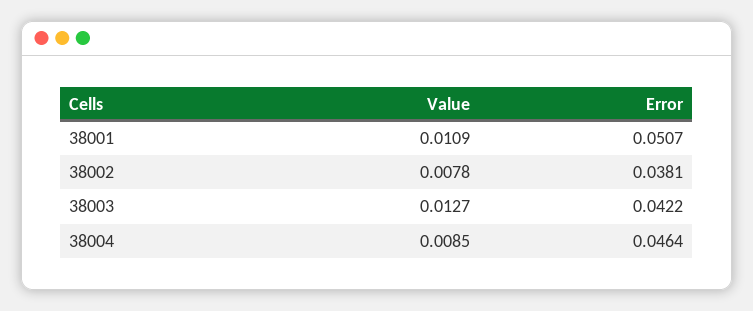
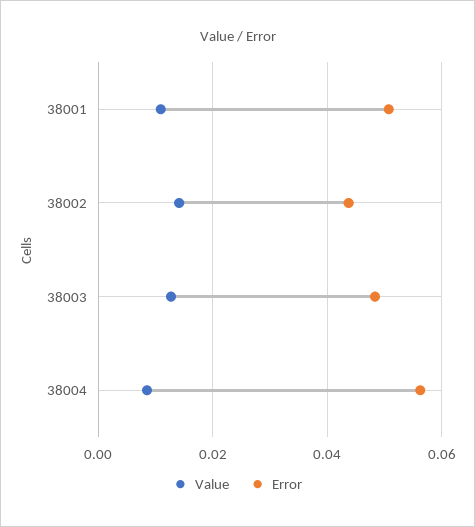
  {
    "Value": {
      "38001": 0.0109,
-     "38002": 0.0078,
+     "38002": 0.014,
      "38003": 0.0127,
      "38004": 0.0085
    },
    "Error": {
      "38001": 0.0507,
-     "38002": 0.0381,
+     "38002": 0.044,
-     "38003": 0.0422,
+     "38003": 0.048,
-     "38004": 0.0464
+     "38004": 0.056
    }
  }

